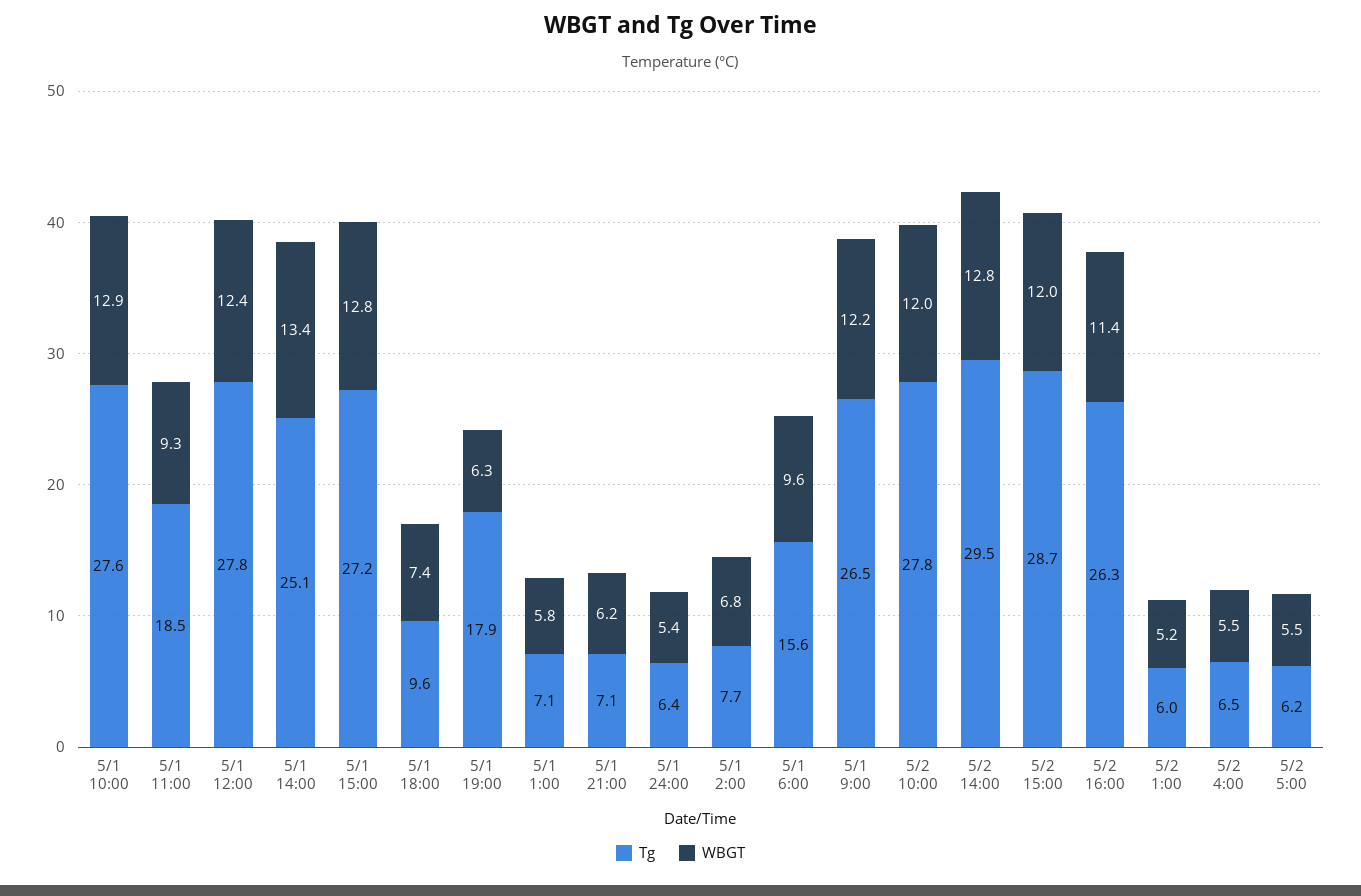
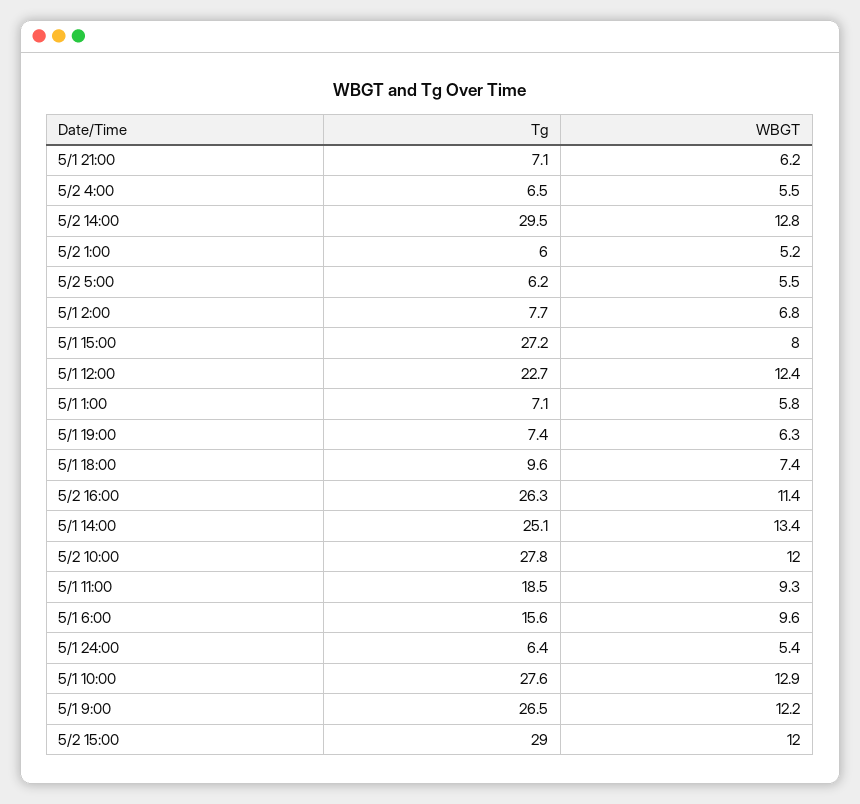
  {
    "Tg": {
      "5/1 10:00": 27.6,
      "5/1 11:00": 18.5,
-     "5/1 12:00": 27.8,
+     "5/1 12:00": 22.7,
      "5/1 14:00": 25.1,
      "5/1 15:00": 27.2,
      "5/1 18:00": 9.6,
-     "5/1 19:00": 17.9,
+     "5/1 19:00": 7.4,
      "5/1 1:00": 7.1,
      "5/1 21:00": 7.1,
      "5/1 24:00": 6.4,
      "5/1 2:00": 7.7,
      "5/1 6:00": 15.6,
      "5/1 9:00": 26.5,
      "5/2 10:00": 27.8,
      "5/2 14:00": 29.5,
-     "5/2 15:00": 28.7,
+     "5/2 15:00": 29,
      "5/2 16:00": 26.3,
      "5/2 1:00": 6,
      "5/2 4:00": 6.5,
      "5/2 5:00": 6.2
    },
    "WBGT": {
      "5/1 10:00": 12.9,
      "5/1 11:00": 9.3,
      "5/1 12:00": 12.4,
      "5/1 14:00": 13.4,
-     "5/1 15:00": 12.8,
+     "5/1 15:00": 8,
      "5/1 18:00": 7.4,
      "5/1 19:00": 6.3,
      "5/1 1:00": 5.8,
      "5/1 21:00": 6.2,
      "5/1 24:00": 5.4,
      "5/1 2:00": 6.8,
      "5/1 6:00": 9.6,
      "5/1 9:00": 12.2,
      "5/2 10:00": 12,
      "5/2 14:00": 12.8,
      "5/2 15:00": 12,
      "5/2 16:00": 11.4,
      "5/2 1:00": 5.2,
      "5/2 4:00": 5.5,
      "5/2 5:00": 5.5
    }
  }

